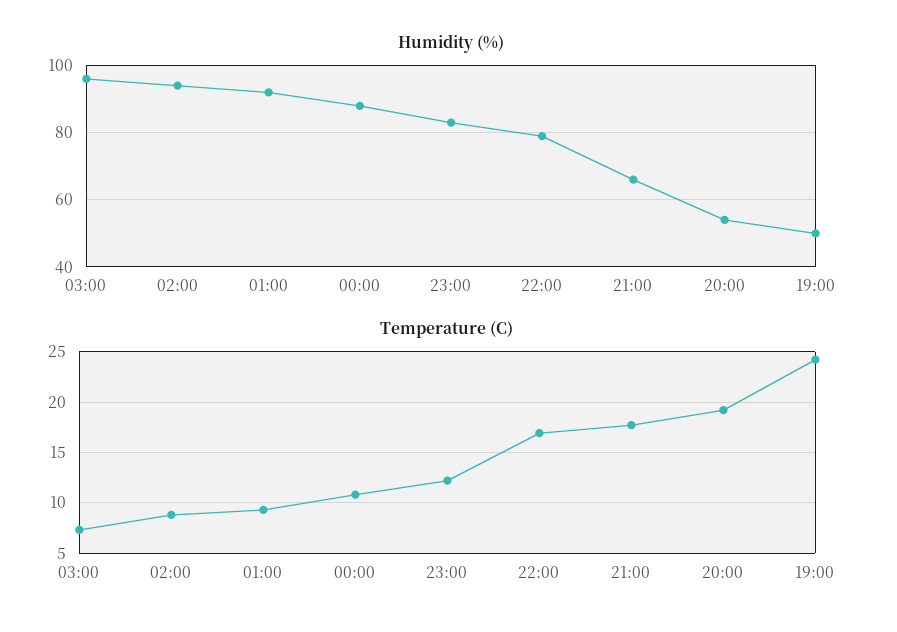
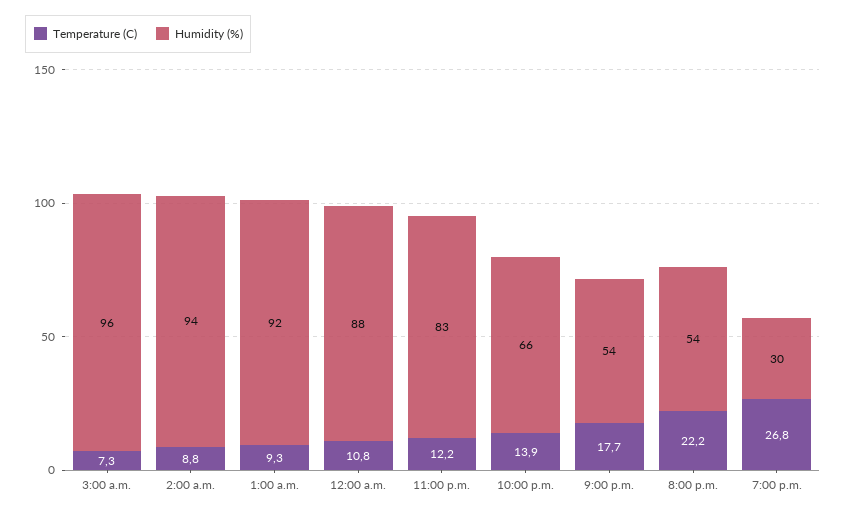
  {
    "Humidity (%)": {
      "03:00": 96,
      "02:00": 94,
      "01:00": 92,
      "00:00": 88,
      "23:00": 83,
-     "22:00": 80,
+     "22:00": 66,
-     "21:00": 65,
+     "21:00": 54,
      "20:00": 54,
-     "19:00": 50
+     "19:00": 30
    },
    "Temperature (C)": {
      "03:00": 7.3,
      "02:00": 8.8,
      "01:00": 9.3,
      "00:00": 10.8,
      "23:00": 12.2,
-     "22:00": 17,
+     "22:00": 13.9,
      "21:00": 17.7,
-     "20:00": 19,
+     "20:00": 22.2,
-     "19:00": 24
+     "19:00": 26.8
    }
  }

